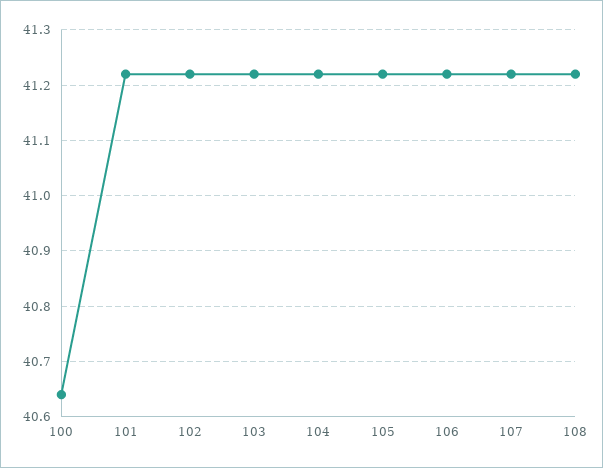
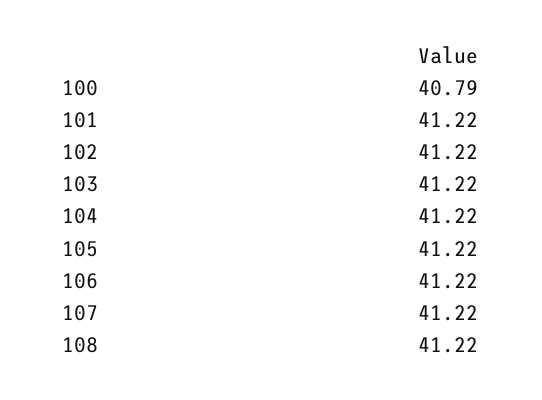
  {
-   "100": 40.65,
+   "100": 40.79,
    "101": 41.22,
    "102": 41.22,
    "103": 41.22,
    "104": 41.22,
    "105": 41.22,
    "106": 41.22,
    "107": 41.22,
    "108": 41.22
  }

